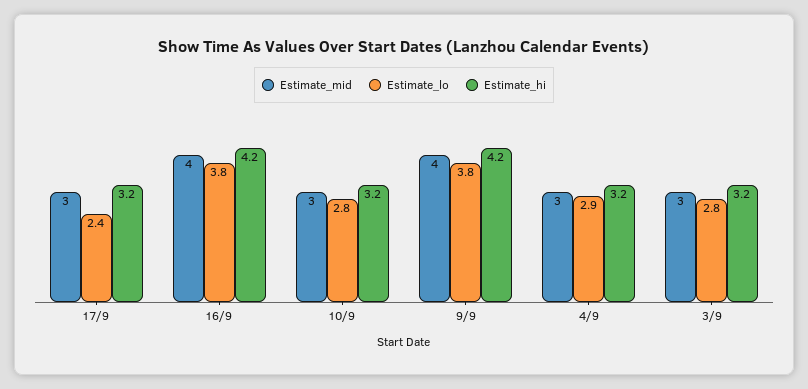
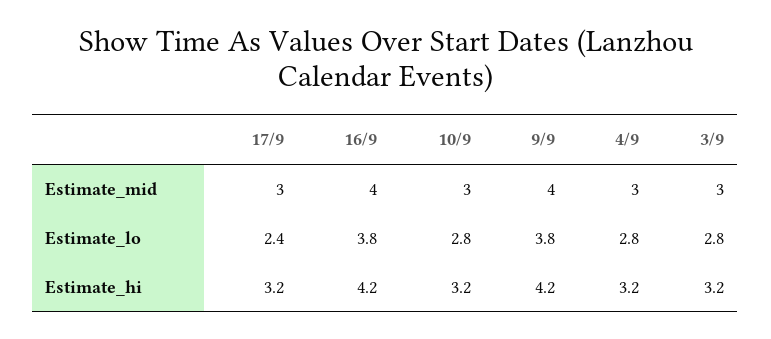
  {
    "Estimate_mid": {
      "17/9": 3,
      "16/9": 4,
      "10/9": 3,
      "9/9": 4,
      "4/9": 3,
      "3/9": 3
    },
    "Estimate_lo": {
      "17/9": 2.4,
      "16/9": 3.8,
      "10/9": 2.8,
      "9/9": 3.8,
-     "4/9": 2.9,
+     "4/9": 2.8,
      "3/9": 2.8
    },
    "Estimate_hi": {
      "17/9": 3.2,
      "16/9": 4.2,
      "10/9": 3.2,
      "9/9": 4.2,
      "4/9": 3.2,
      "3/9": 3.2
    }
  }

